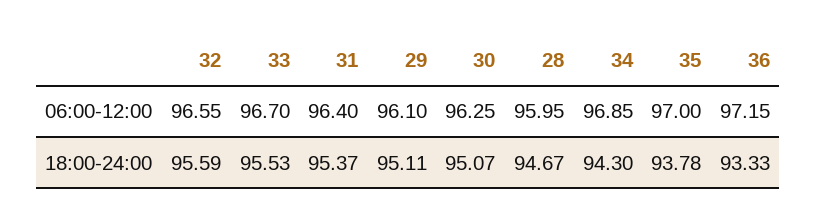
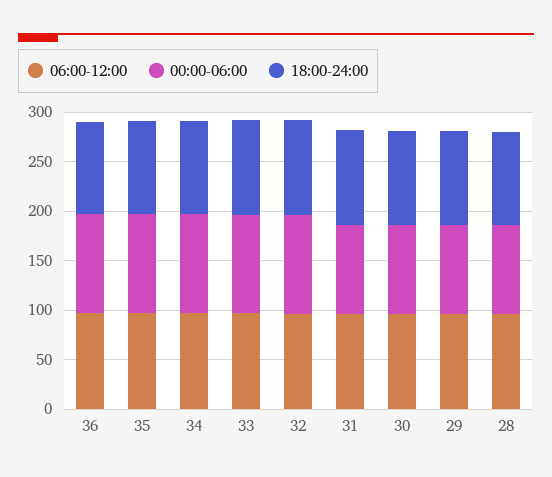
  {
    "06:00-12:00": {
      "32": 96.55,
      "33": 96.7,
      "31": 96.4,
      "29": 96.1,
      "30": 96.25,
      "28": 95.95,
      "34": 96.85,
      "35": 97,
      "36": 97.15
    },
    "18:00-24:00": {
      "32": 95.59,
      "33": 95.53,
      "31": 95.37,
      "29": 95.11,
      "30": 95.07,
      "28": 94.67,
      "34": 94.3,
      "35": 93.78,
      "36": 93.33
-   }
+   },
+   "00:00-06:00": {
+     "36": 100,
+     "35": 100,
+     "34": 100,
+     "33": 100,
+     "32": 100,
+     "31": 90,
+     "30": 90,
+     "29": 90,
+     "28": 90
+   }
  }

